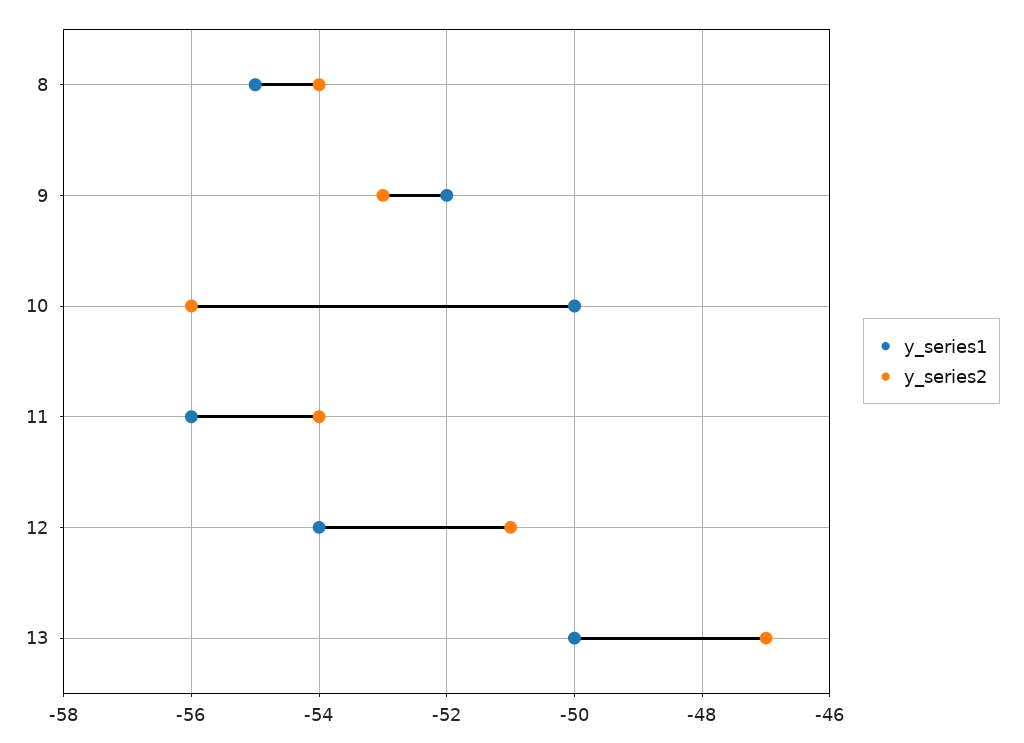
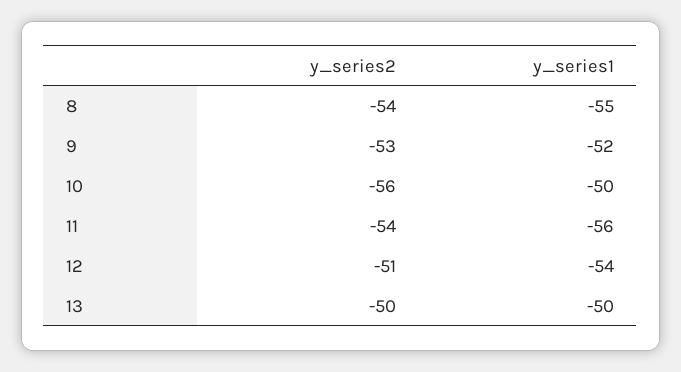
  {
    "y_series1": {
      "8": -55,
      "9": -52,
      "10": -50,
      "11": -56,
      "12": -54,
      "13": -50
    },
    "y_series2": {
      "8": -54,
      "9": -53,
      "10": -56,
      "11": -54,
      "12": -51,
-     "13": -47
+     "13": -50
    }
  }

